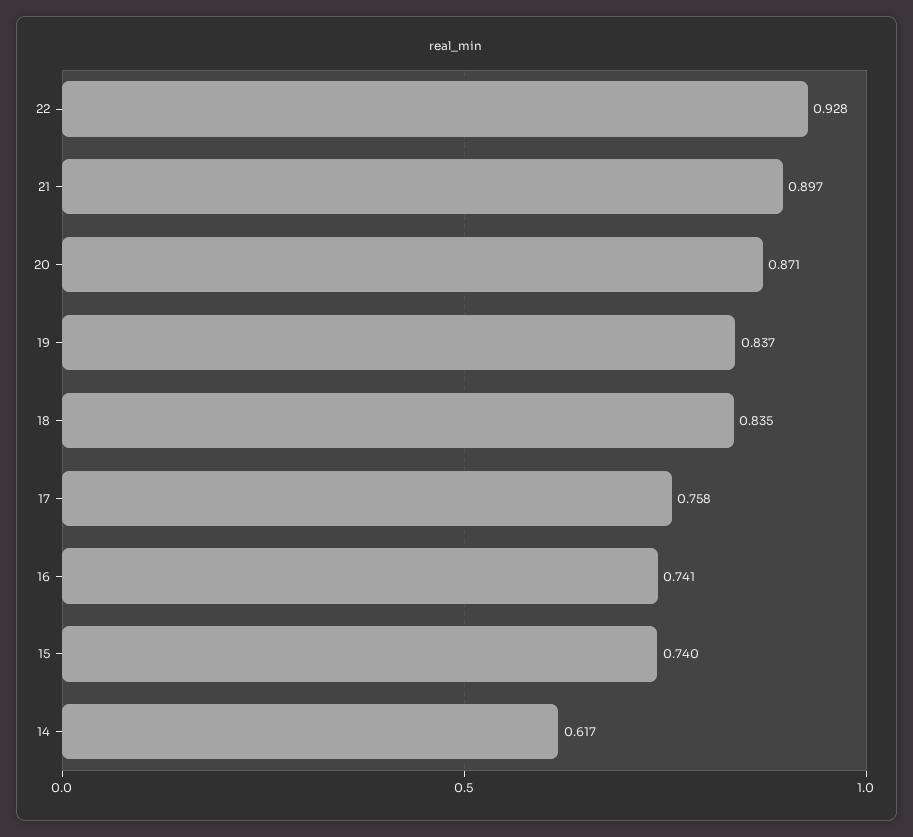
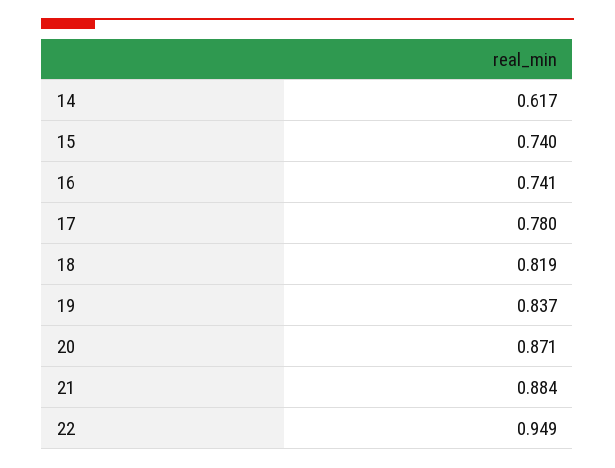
  {
-   "22": 0.928,
+   "22": 0.949,
-   "21": 0.897,
+   "21": 0.884,
    "20": 0.871,
    "19": 0.837,
-   "18": 0.835,
+   "18": 0.819,
-   "17": 0.758,
+   "17": 0.78,
    "16": 0.741,
    "15": 0.74,
    "14": 0.617
  }

